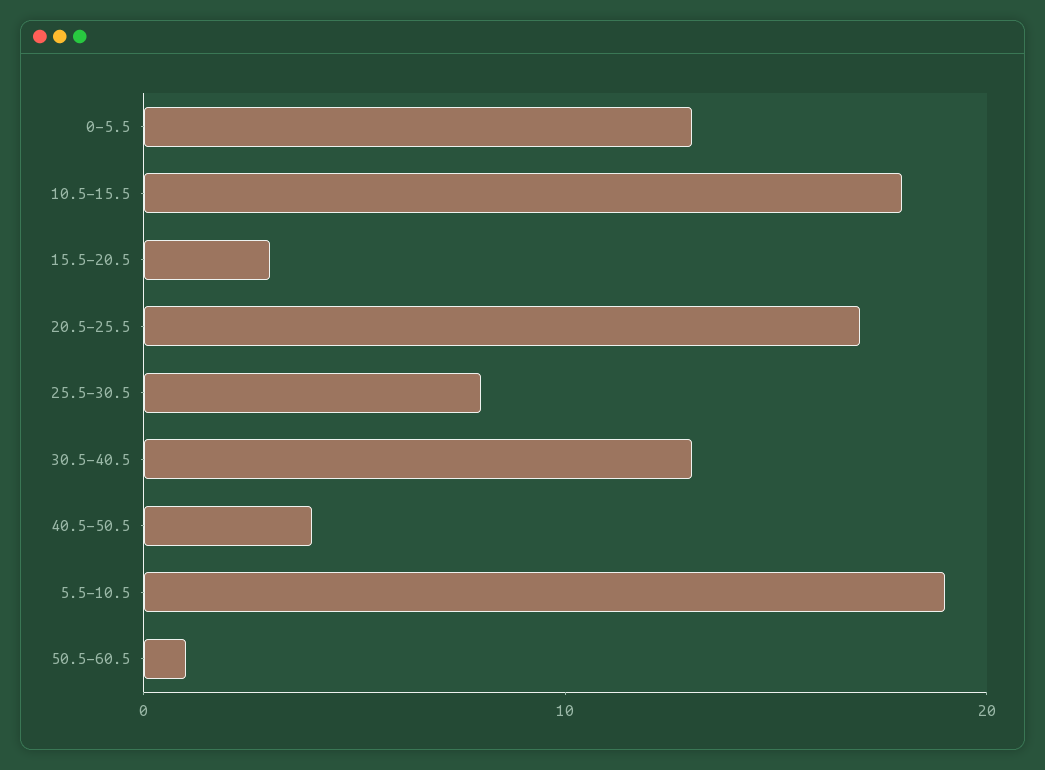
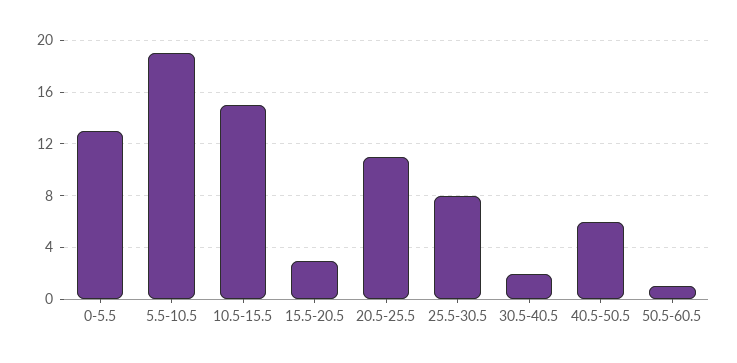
  {
    "0-5.5": 13,
-   "10.5-15.5": 18,
+   "10.5-15.5": 15,
    "15.5-20.5": 3,
-   "20.5-25.5": 17,
+   "20.5-25.5": 11,
    "25.5-30.5": 8,
-   "30.5-40.5": 13,
+   "30.5-40.5": 2,
-   "40.5-50.5": 4,
+   "40.5-50.5": 6,
    "5.5-10.5": 19,
    "50.5-60.5": 1
  }

